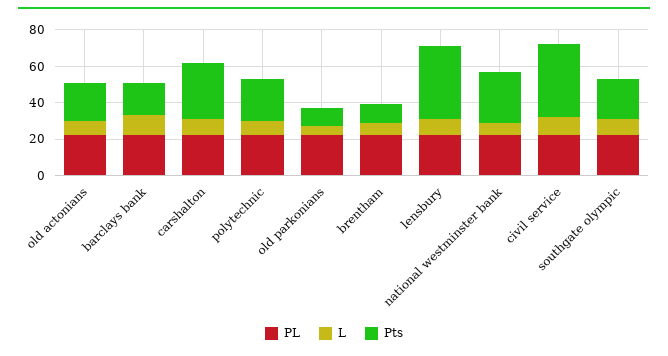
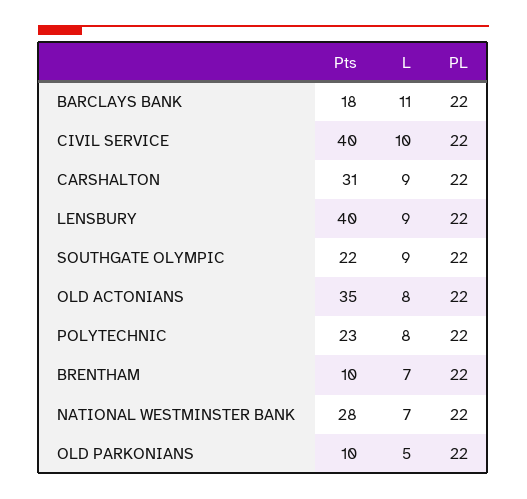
  {
    "PL": {
      "old actonians": 22,
      "barclays bank": 22,
      "carshalton": 22,
      "polytechnic": 22,
      "old parkonians": 22,
      "brentham": 22,
      "lensbury": 22,
      "national westminster bank": 22,
      "civil service": 22,
      "southgate olympic": 22
    },
    "L": {
      "old actonians": 8,
      "barclays bank": 11,
      "carshalton": 9,
      "polytechnic": 8,
      "old parkonians": 5,
      "brentham": 7,
      "lensbury": 9,
      "national westminster bank": 7,
      "civil service": 10,
      "southgate olympic": 9
    },
    "Pts": {
-     "old actonians": 20,
+     "old actonians": 35,
      "barclays bank": 18,
      "carshalton": 31,
      "polytechnic": 23,
      "old parkonians": 10,
      "brentham": 10,
      "lensbury": 40,
      "national westminster bank": 28,
      "civil service": 40,
      "southgate olympic": 22
    }
  }

